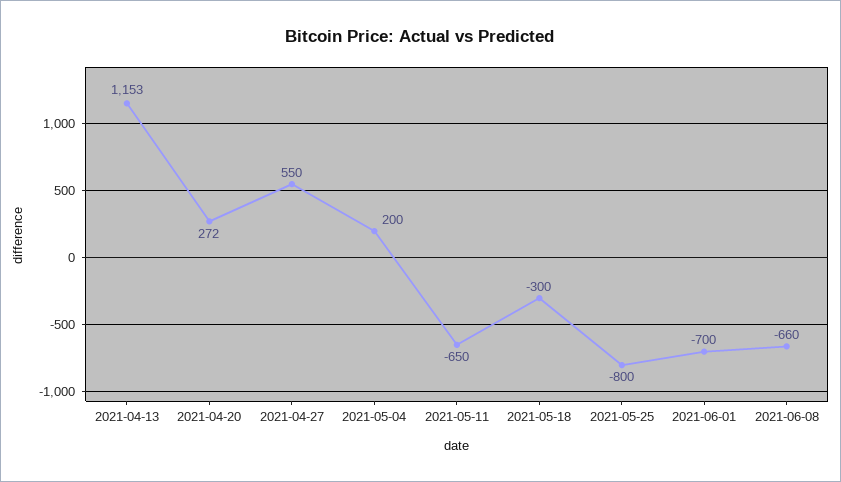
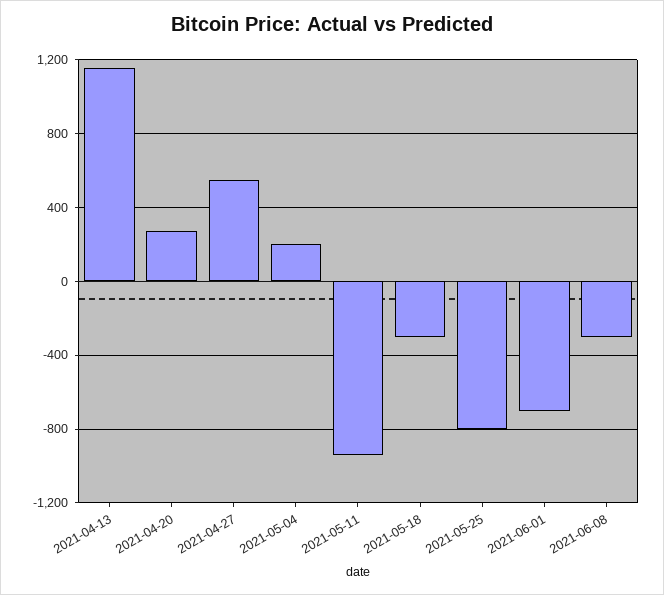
  {
    "2021-04-13": 1153,
    "2021-04-20": 272,
    "2021-04-27": 550,
    "2021-05-04": 200,
-   "2021-05-11": -650,
+   "2021-05-11": -950,
    "2021-05-18": -300,
    "2021-05-25": -800,
    "2021-06-01": -700,
-   "2021-06-08": -660
+   "2021-06-08": -300
  }

